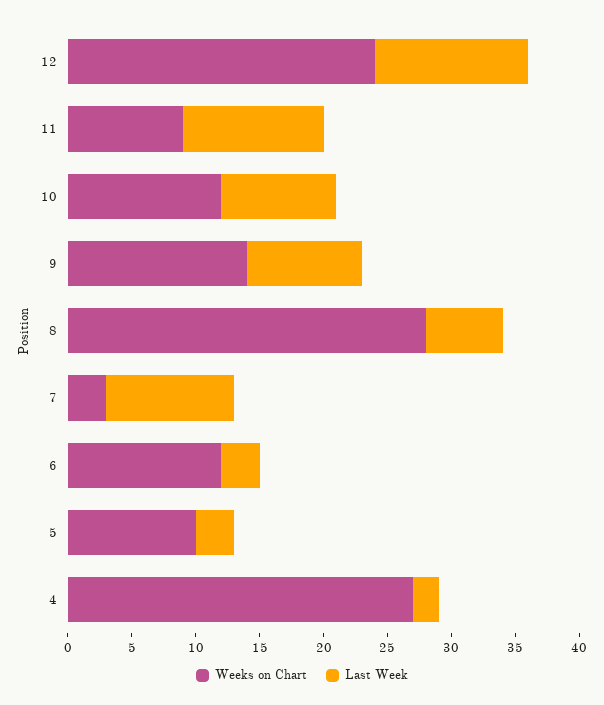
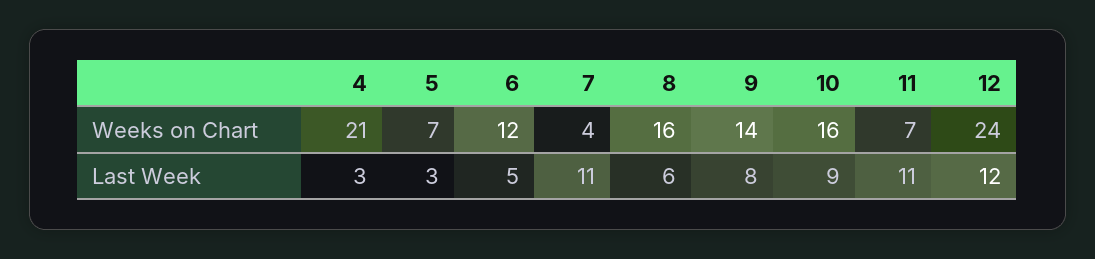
  {
    "Weeks on Chart": {
      "12": 24,
-     "11": 9,
+     "11": 7,
-     "10": 12,
+     "10": 16,
      "9": 14,
-     "8": 28,
+     "8": 16,
-     "7": 3,
+     "7": 4,
      "6": 12,
-     "5": 10,
+     "5": 7,
-     "4": 27
+     "4": 21
    },
    "Last Week": {
      "12": 12,
      "11": 11,
      "10": 9,
-     "9": 9,
+     "9": 8,
      "8": 6,
-     "7": 10,
+     "7": 11,
-     "6": 3,
+     "6": 5,
      "5": 3,
-     "4": 2
+     "4": 3
    }
  }

